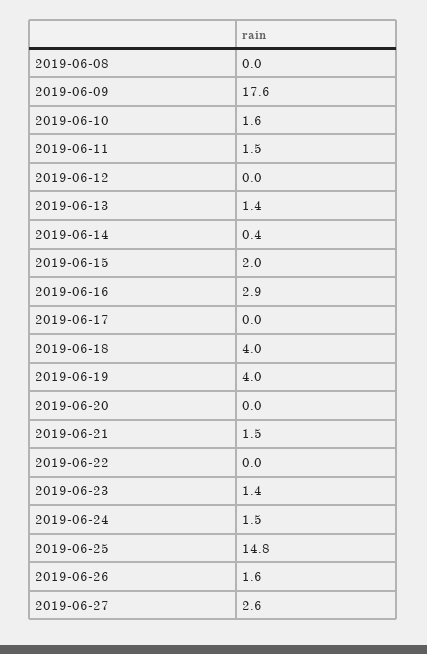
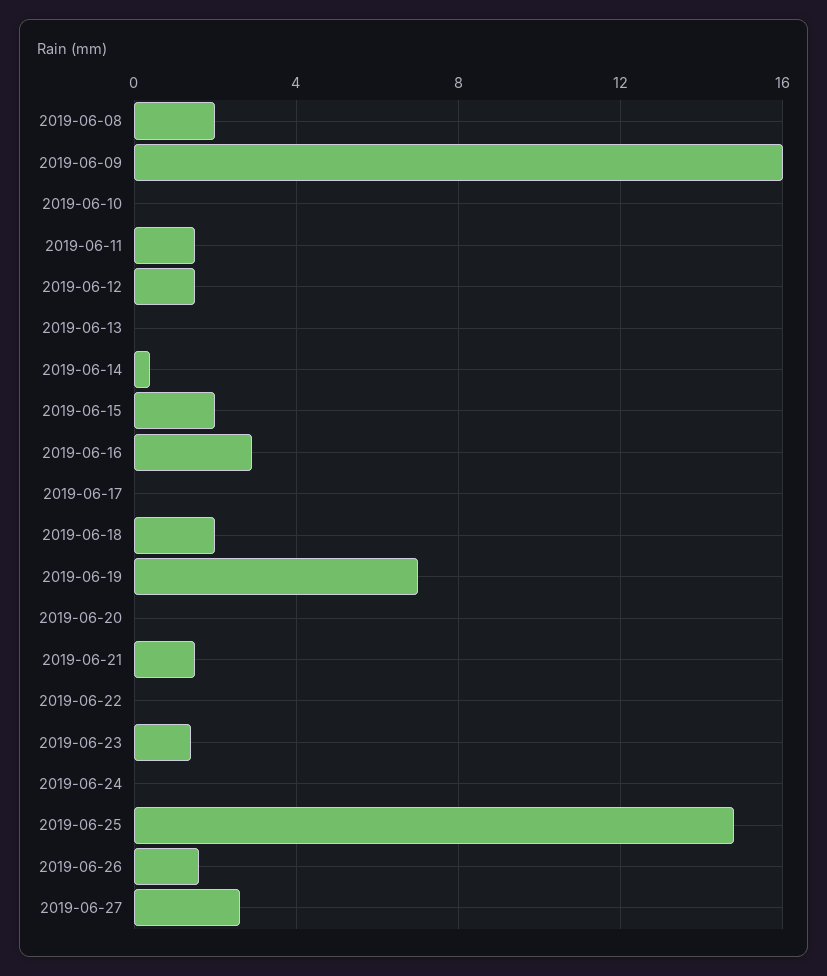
  {
-   "2019-06-08": 0,
+   "2019-06-08": 2,
-   "2019-06-09": 17.6,
+   "2019-06-09": 16,
-   "2019-06-10": 1.6,
+   "2019-06-10": 0,
    "2019-06-11": 1.5,
-   "2019-06-12": 0,
+   "2019-06-12": 1.5,
-   "2019-06-13": 1.4,
+   "2019-06-13": 0,
    "2019-06-14": 0.4,
    "2019-06-15": 2,
    "2019-06-16": 2.9,
    "2019-06-17": 0,
-   "2019-06-18": 4,
+   "2019-06-18": 2,
-   "2019-06-19": 4,
+   "2019-06-19": 7,
    "2019-06-20": 0,
    "2019-06-21": 1.5,
    "2019-06-22": 0,
    "2019-06-23": 1.4,
-   "2019-06-24": 1.5,
+   "2019-06-24": 0,
    "2019-06-25": 14.8,
    "2019-06-26": 1.6,
    "2019-06-27": 2.6
  }

